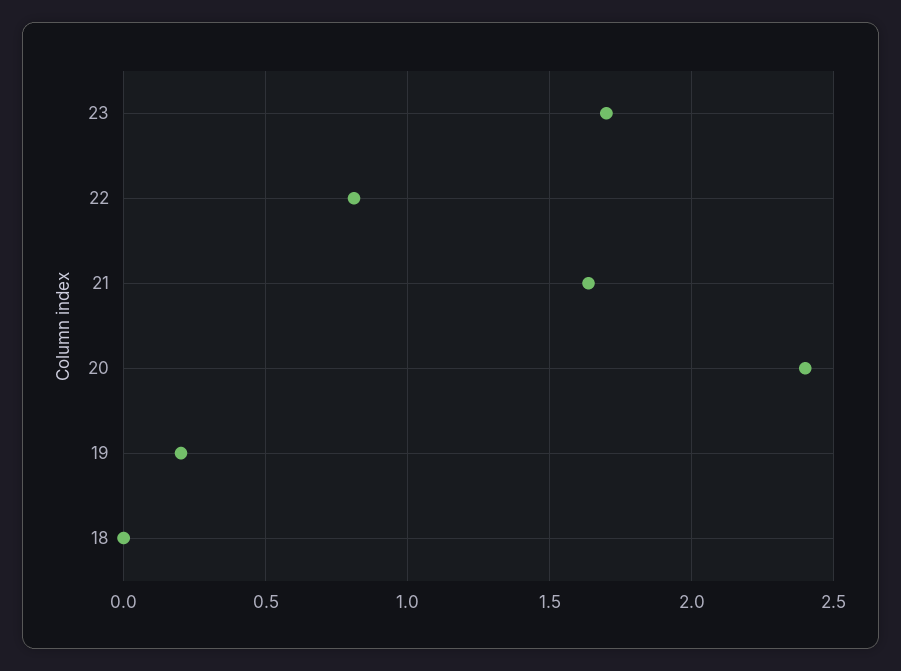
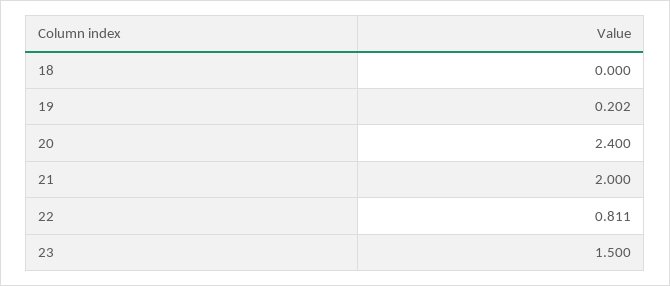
  {
-   "23": 1.7,
+   "23": 1.5,
    "22": 0.811,
-   "21": 1.65,
+   "21": 2,
    "20": 2.4,
    "19": 0.202,
    "18": 0
  }

